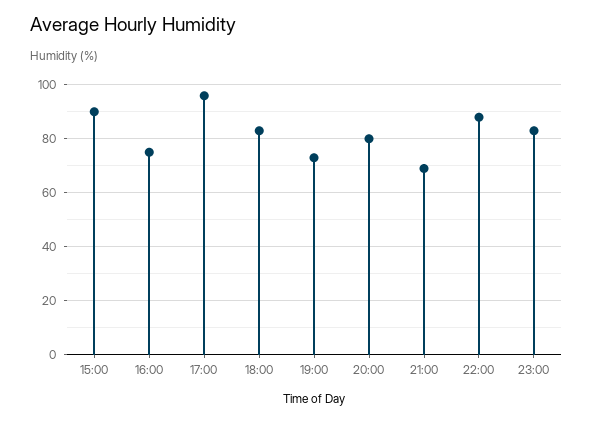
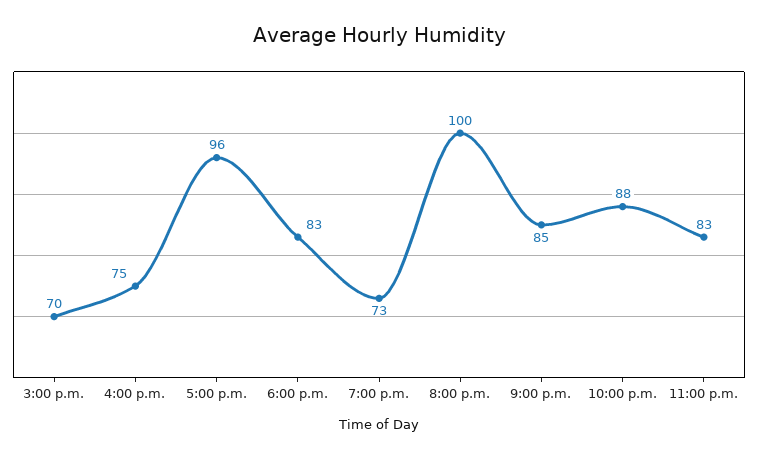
  {
-   "15:00": 90,
+   "15:00": 70,
    "16:00": 75,
    "17:00": 96,
    "18:00": 83,
    "19:00": 73,
-   "20:00": 80,
+   "20:00": 100,
-   "21:00": 70,
+   "21:00": 85,
    "22:00": 88,
    "23:00": 83
  }

